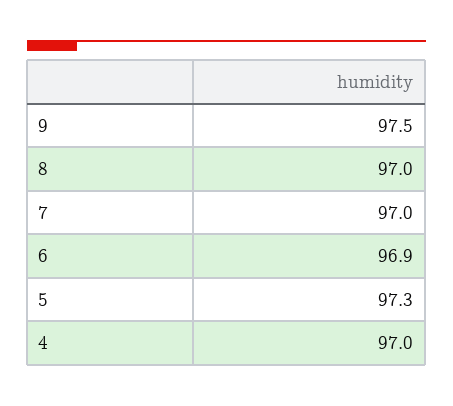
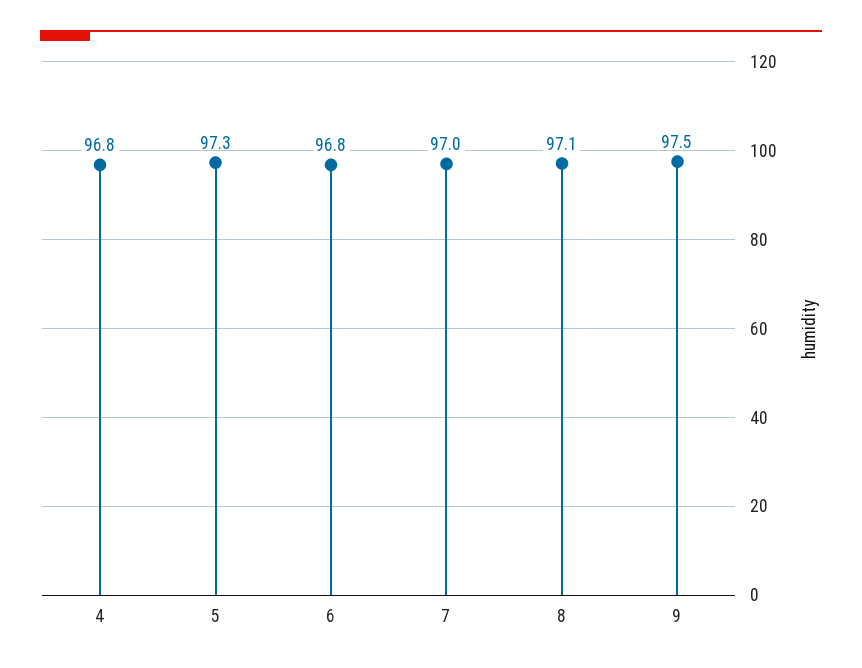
  {
    "9": 97.5,
-   "8": 97,
+   "8": 97.1,
    "7": 97,
-   "6": 96.9,
+   "6": 96.8,
    "5": 97.3,
-   "4": 97
+   "4": 96.8
  }

